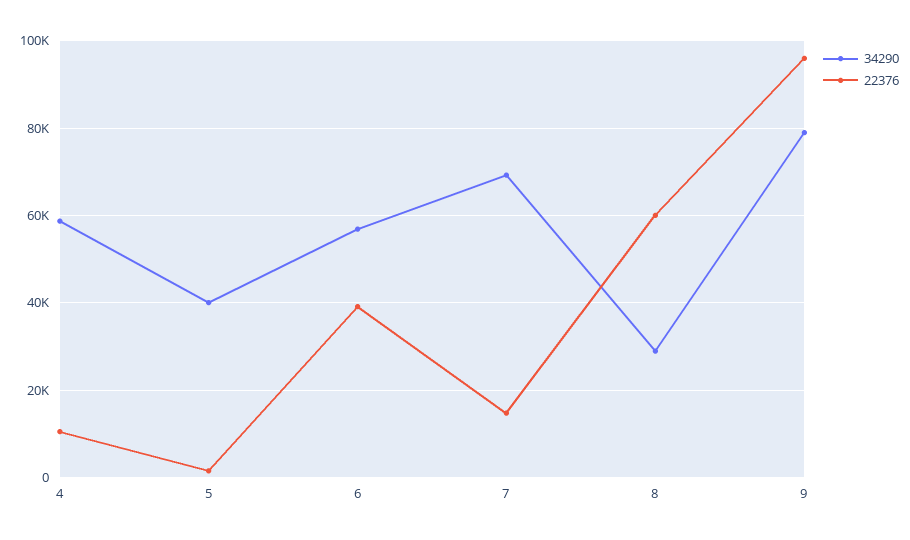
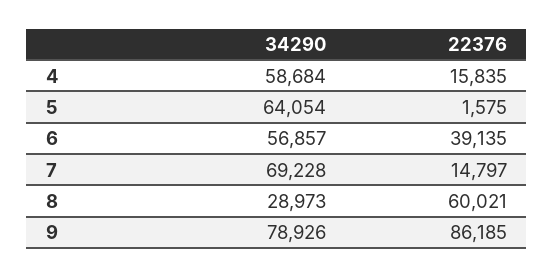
  {
    "34290": {
      "4": 58684,
-     "5": 40000,
+     "5": 64054,
      "6": 56857,
      "7": 69228,
      "8": 28973,
      "9": 78926
    },
    "22376": {
-     "4": 10000,
+     "4": 15835,
      "5": 1575,
      "6": 39135,
      "7": 14797,
      "8": 60021,
-     "9": 96000
+     "9": 86185
    }
  }

